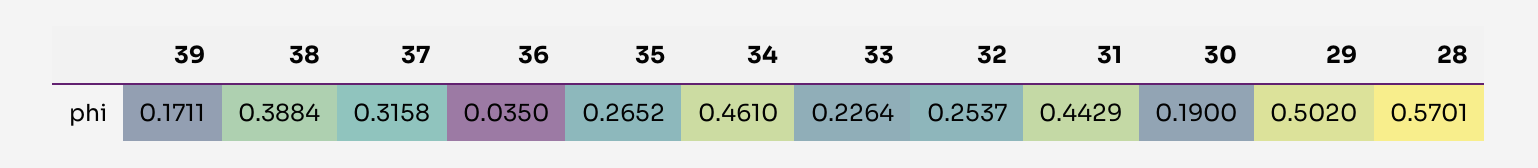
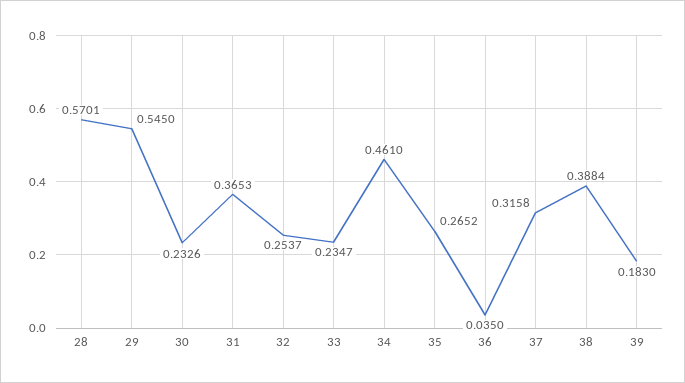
  {
-   "39": 0.1711,
+   "39": 0.183,
    "38": 0.3884,
    "37": 0.3158,
    "36": 0.035,
    "35": 0.2652,
    "34": 0.461,
-   "33": 0.2264,
+   "33": 0.2347,
    "32": 0.2537,
-   "31": 0.4429,
+   "31": 0.3653,
-   "30": 0.19,
+   "30": 0.2326,
-   "29": 0.502,
+   "29": 0.545,
    "28": 0.5701
  }

